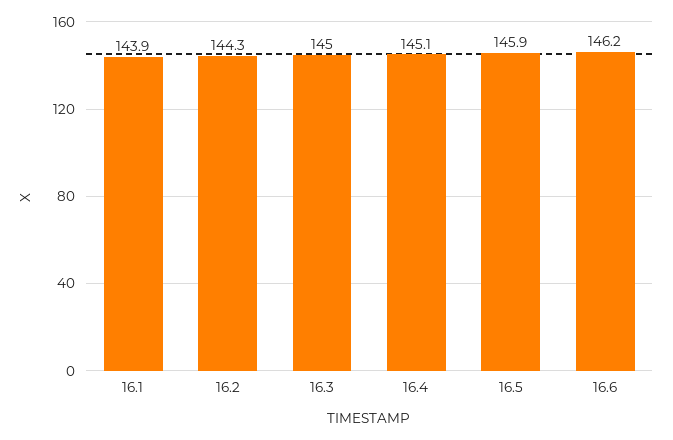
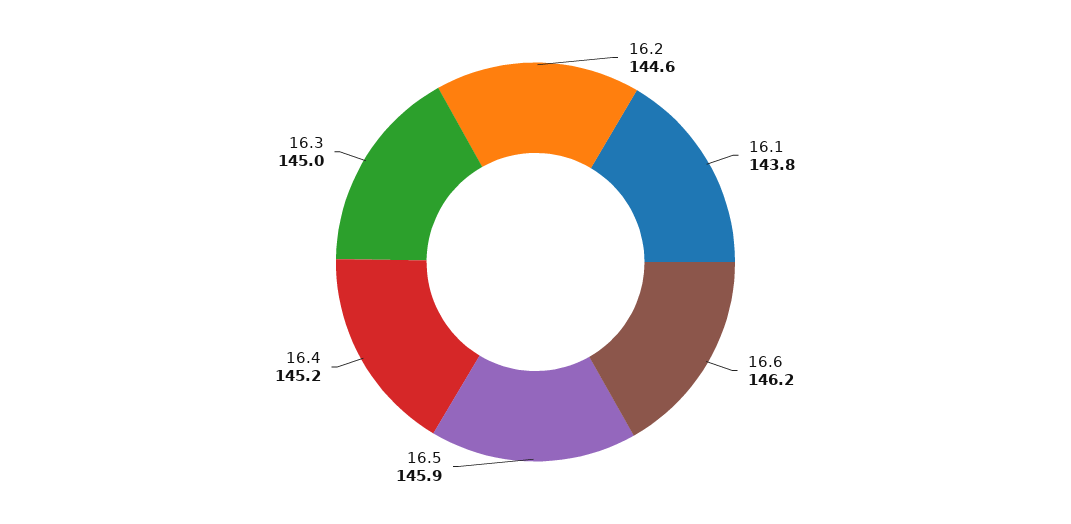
  {
-   "16.1": 143.9,
+   "16.1": 143.8,
-   "16.2": 144.3,
+   "16.2": 144.6,
    "16.3": 145,
-   "16.4": 145.1,
+   "16.4": 145.2,
    "16.5": 145.9,
    "16.6": 146.2
  }

